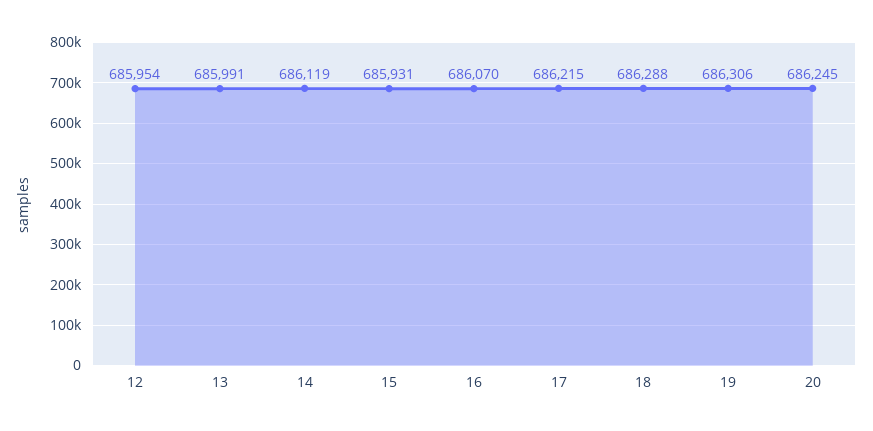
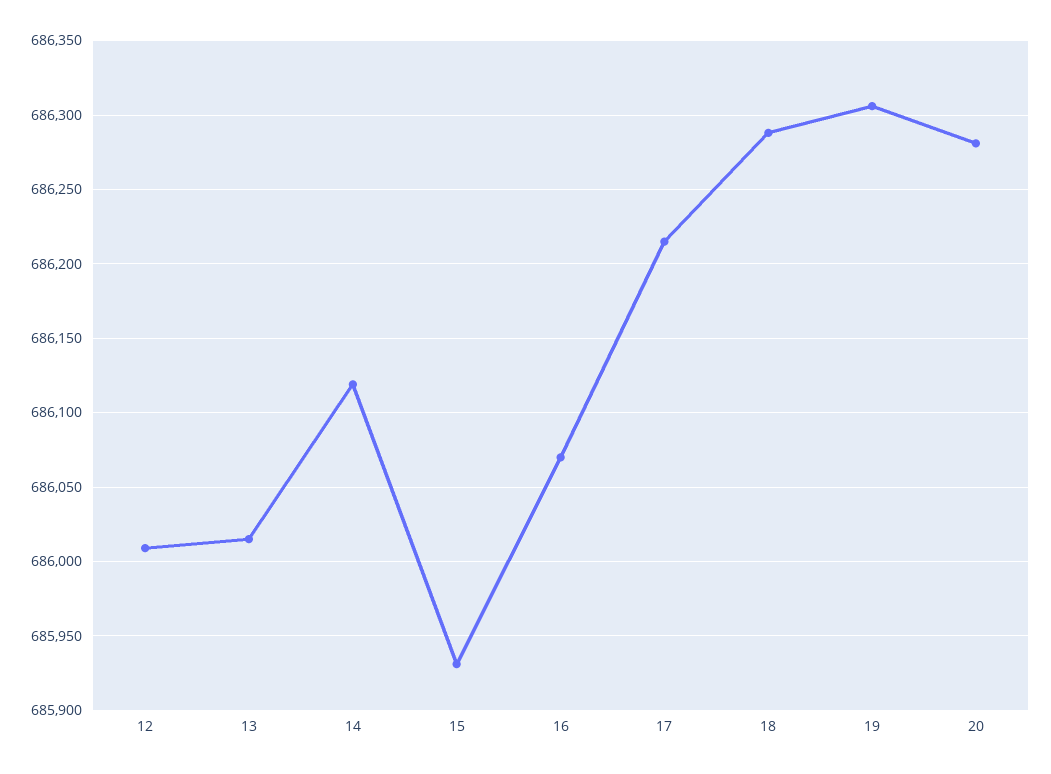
  {
-   "12": 685954,
+   "12": 686010,
-   "13": 685991,
+   "13": 686015,
    "14": 686119,
    "15": 685931,
    "16": 686070,
    "17": 686215,
    "18": 686288,
    "19": 686306,
-   "20": 686245
+   "20": 686280
  }

